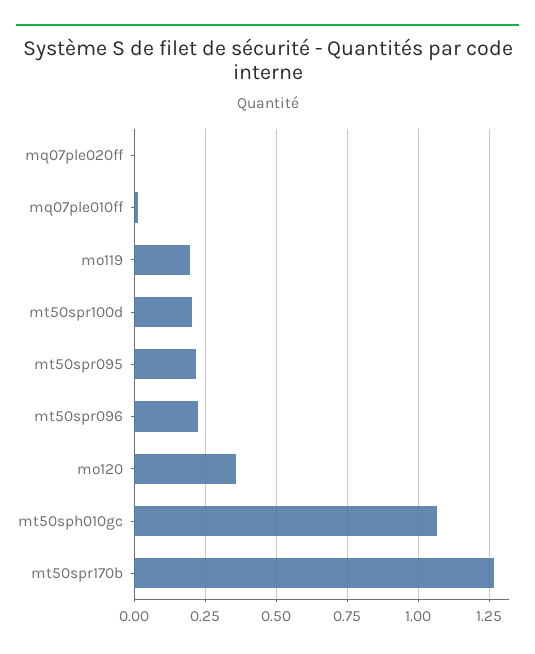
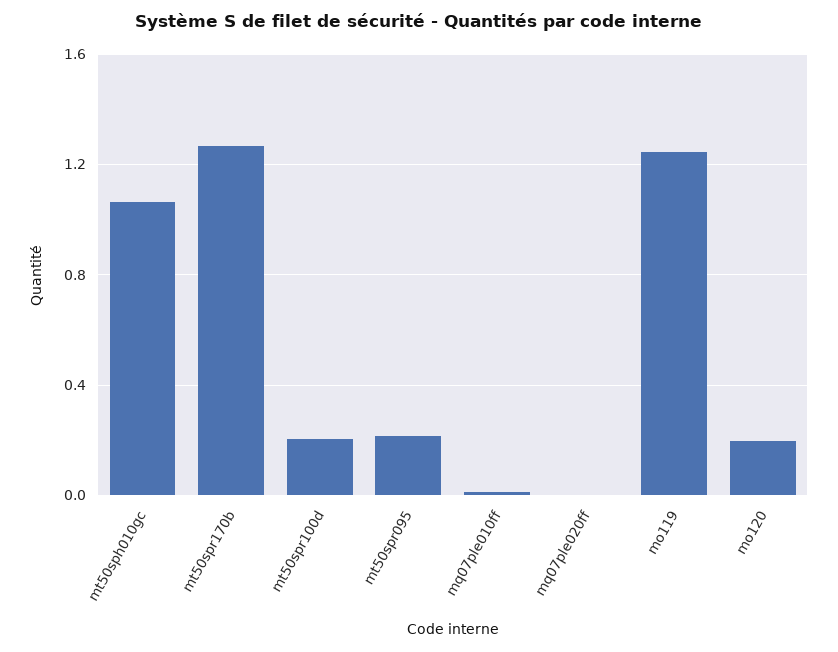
  {
    "mq07ple020ff": 0,
    "mq07ple010ff": 0,
-   "mo119": 0.2,
+   "mo119": 1.25,
    "mt50spr100d": 0.2,
    "mt50spr095": 0.225,
-   "mt50spr096": 0.225,
-   "mo120": 0.35,
+   "mo120": 0.2,
    "mt50sph010gc": 1.075,
    "mt50spr170b": 1.275
  }

